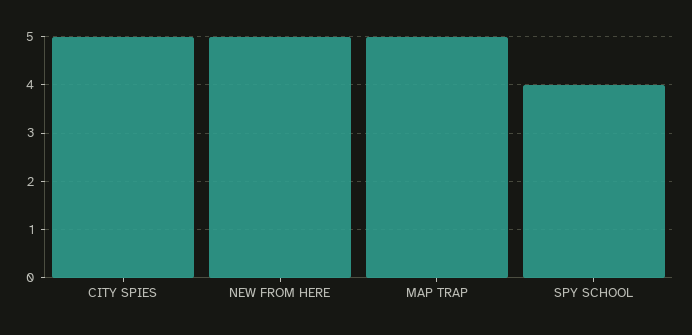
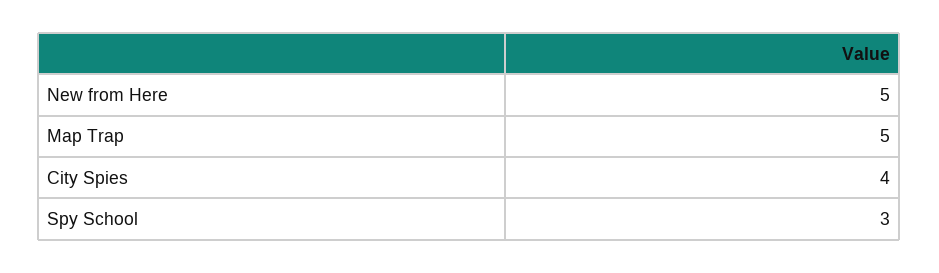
  {
-   "CITY SPIES": 5,
+   "CITY SPIES": 4,
    "NEW FROM HERE": 5,
    "MAP TRAP": 5,
-   "SPY SCHOOL": 4
+   "SPY SCHOOL": 3
  }

